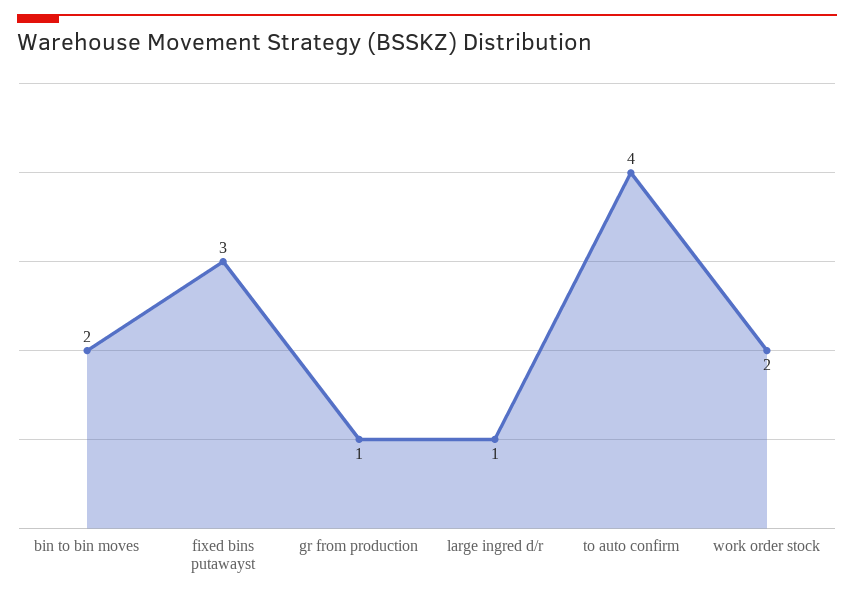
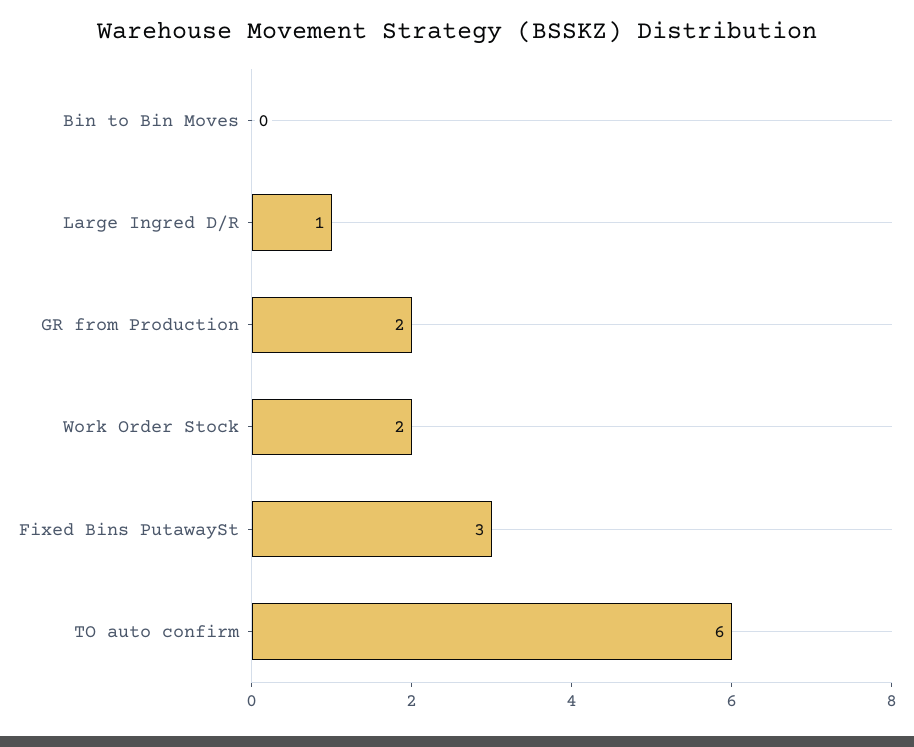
  {
-   "bin to bin moves": 2,
+   "bin to bin moves": 0,
    "fixed bins putawayst": 3,
-   "gr from production": 1,
+   "gr from production": 2,
    "large ingred d/r": 1,
-   "to auto confirm": 4,
+   "to auto confirm": 6,
    "work order stock": 2
  }

